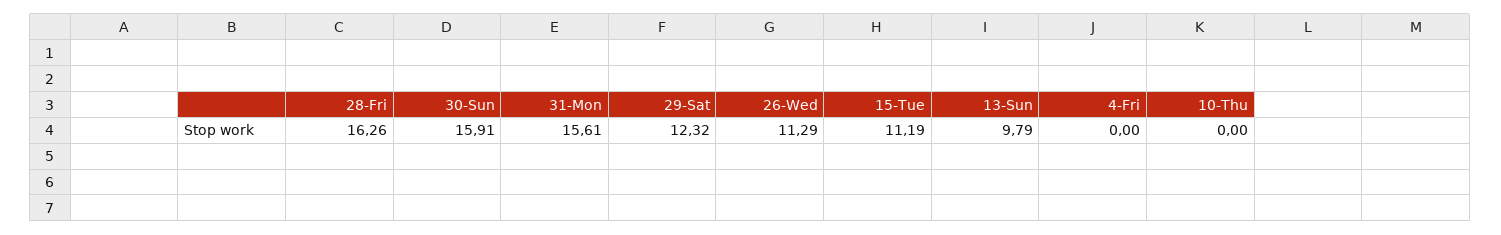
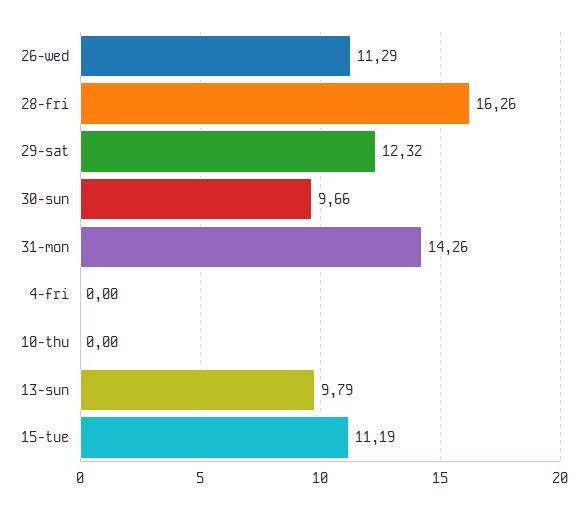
  {
    "28-Fri": 16.26,
-   "30-Sun": 15.91,
+   "30-Sun": 9.66,
-   "31-Mon": 15.61,
+   "31-Mon": 14.26,
    "29-Sat": 12.32,
    "26-Wed": 11.29,
    "15-Tue": 11.19,
    "13-Sun": 9.79,
    "4-Fri": 0,
    "10-Thu": 0
  }

